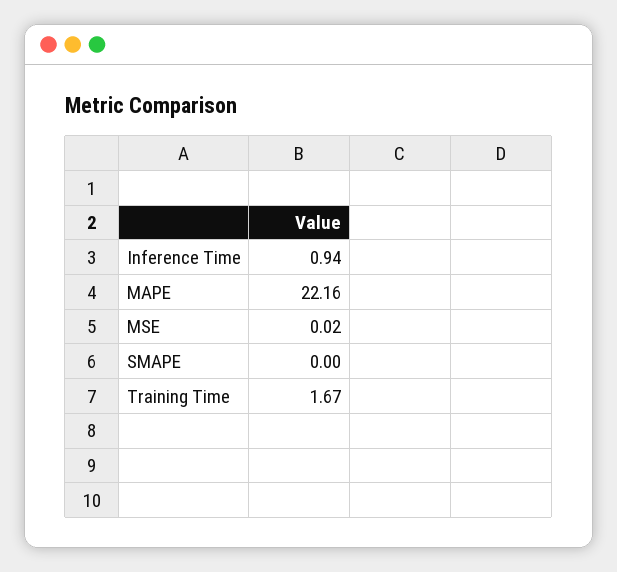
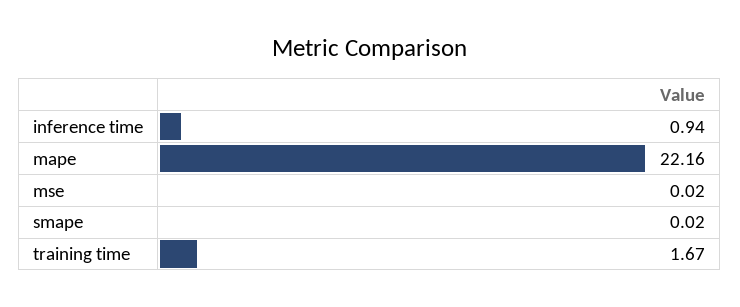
  {
    "Inference Time": 0.94,
    "MAPE": 22.16,
    "MSE": 0.02,
-   "SMAPE": 0,
+   "SMAPE": 0.02,
    "Training Time": 1.67
  }

